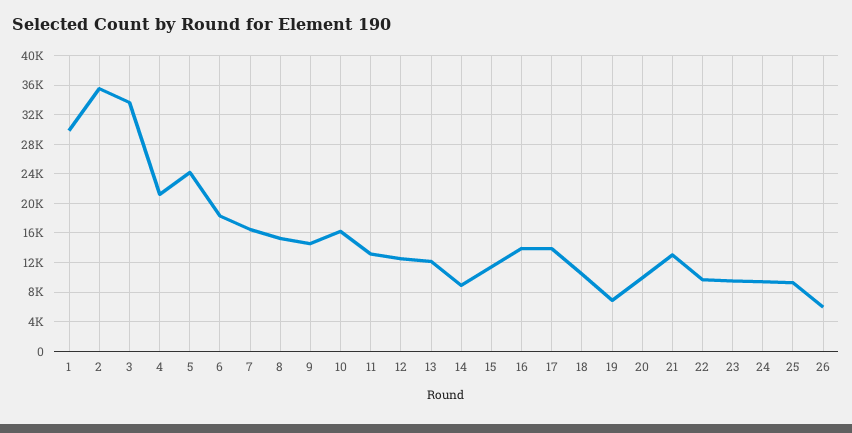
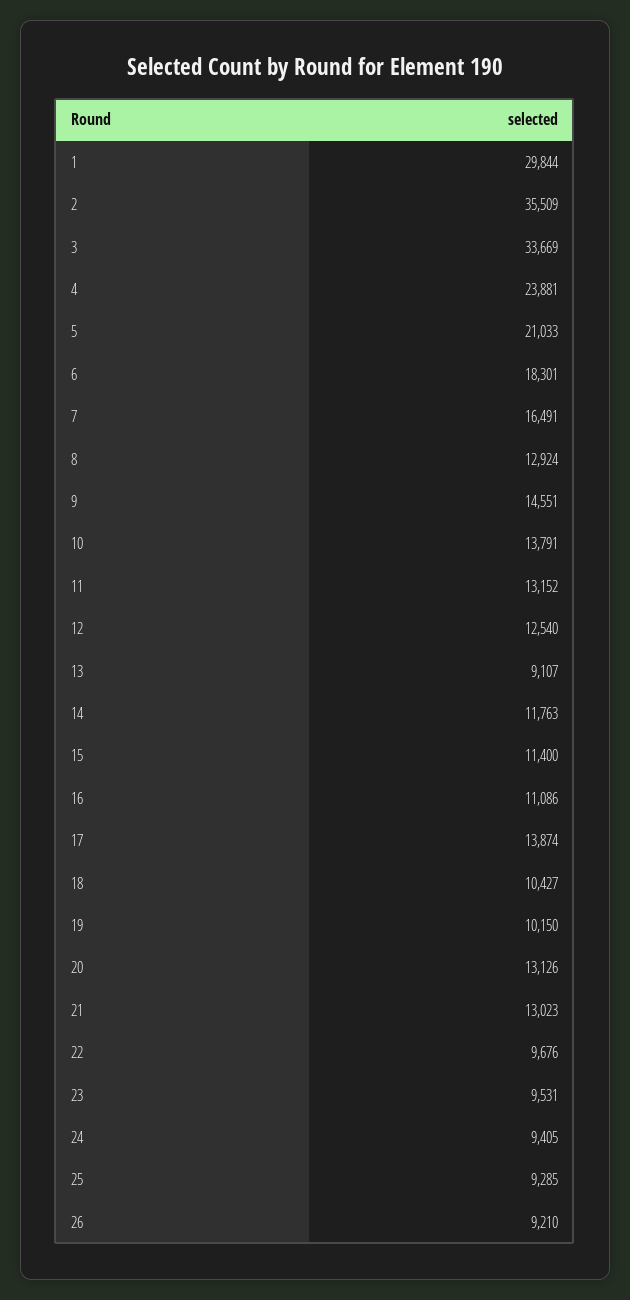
  {
    "1": 29844,
    "2": 35509,
    "3": 33669,
-   "4": 21000,
+   "4": 23881,
-   "5": 24000,
+   "5": 21033,
    "6": 18301,
    "7": 16491,
-   "8": 15000,
+   "8": 12924,
    "9": 14551,
-   "10": 16000,
+   "10": 13791,
    "11": 13152,
    "12": 12540,
-   "13": 12000,
+   "13": 9107,
-   "14": 9000,
+   "14": 11763,
    "15": 11400,
-   "16": 14000,
+   "16": 11086,
    "17": 13874,
    "18": 10427,
-   "19": 7000,
+   "19": 10150,
-   "20": 10000,
+   "20": 13126,
    "21": 13023,
    "22": 9676,
    "23": 9531,
    "24": 9405,
    "25": 9285,
-   "26": 6000
+   "26": 9210
  }

